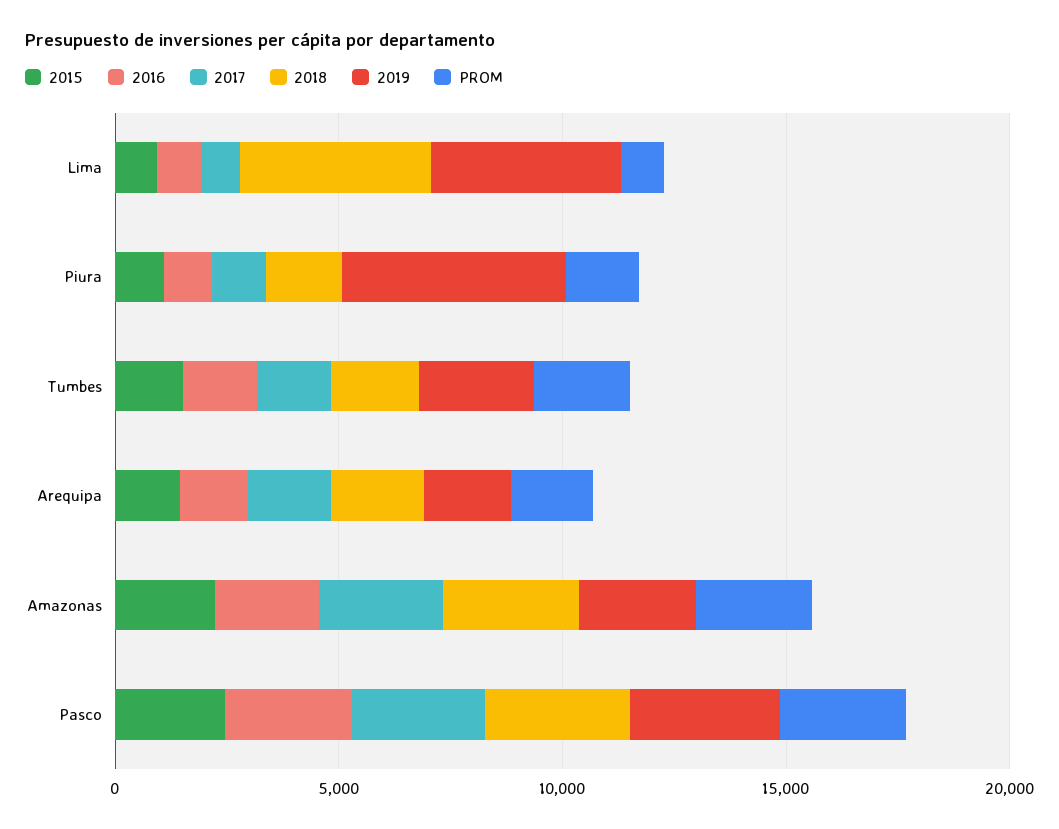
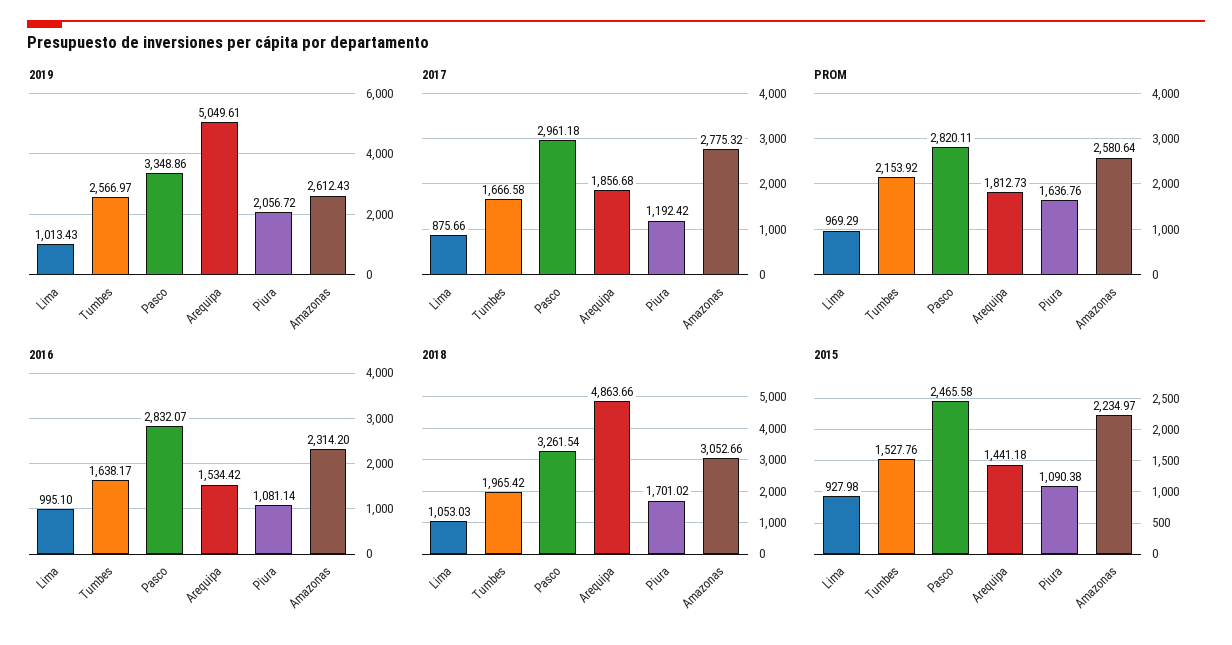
  {
    "2015": {
      "Lima": 927.98,
      "Piura": 1090.38,
      "Tumbes": 1527.76,
      "Arequipa": 1441.18,
      "Amazonas": 2234.97,
      "Pasco": 2465.58
    },
    "2016": {
      "Lima": 995.1,
      "Piura": 1081.14,
      "Tumbes": 1638.17,
      "Arequipa": 1534.42,
      "Amazonas": 2314.2,
      "Pasco": 2832.07
    },
    "2017": {
      "Lima": 875.66,
      "Piura": 1192.42,
      "Tumbes": 1666.58,
      "Arequipa": 1856.68,
      "Amazonas": 2775.32,
      "Pasco": 2961.18
    },
    "2018": {
-     "Lima": 4000,
+     "Lima": 1053.03,
      "Piura": 1701.02,
      "Tumbes": 1965.42,
-     "Arequipa": 2000,
+     "Arequipa": 4863.66,
      "Amazonas": 3052.66,
      "Pasco": 3261.54
    },
    "2019": {
-     "Lima": 4000,
+     "Lima": 1013.43,
-     "Piura": 5000,
+     "Piura": 2056.72,
      "Tumbes": 2566.97,
-     "Arequipa": 2000,
+     "Arequipa": 5049.61,
      "Amazonas": 2612.43,
      "Pasco": 3348.86
    },
    "PROM": {
      "Lima": 969.29,
      "Piura": 1636.76,
      "Tumbes": 2153.92,
      "Arequipa": 1812.73,
      "Amazonas": 2580.64,
      "Pasco": 2820.11
    }
  }

